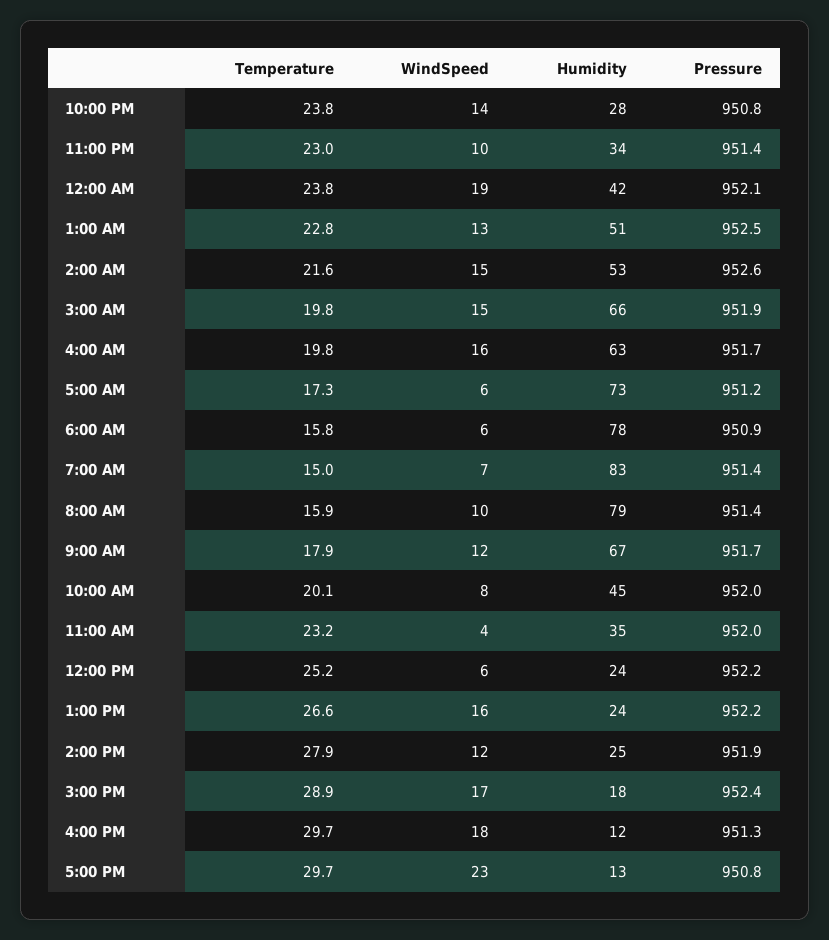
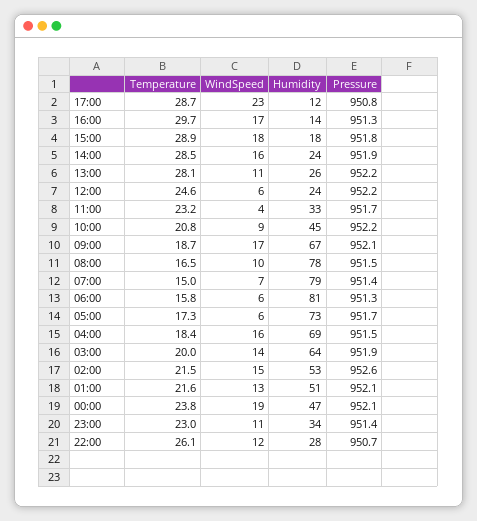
  {
    "Temperature": {
-     "10:00 PM": 23.8,
+     "10:00 PM": 26.1,
      "11:00 PM": 23,
      "12:00 AM": 23.8,
-     "1:00 AM": 22.8,
+     "1:00 AM": 21.6,
-     "2:00 AM": 21.6,
+     "2:00 AM": 21.5,
-     "3:00 AM": 19.8,
+     "3:00 AM": 20,
-     "4:00 AM": 19.8,
+     "4:00 AM": 18.4,
      "5:00 AM": 17.3,
      "6:00 AM": 15.8,
      "7:00 AM": 15,
-     "8:00 AM": 15.9,
+     "8:00 AM": 16.5,
-     "9:00 AM": 17.9,
+     "9:00 AM": 18.7,
-     "10:00 AM": 20.1,
+     "10:00 AM": 20.8,
      "11:00 AM": 23.2,
-     "12:00 PM": 25.2,
+     "12:00 PM": 24.6,
-     "1:00 PM": 26.6,
+     "1:00 PM": 28.1,
-     "2:00 PM": 27.9,
+     "2:00 PM": 28.5,
      "3:00 PM": 28.9,
      "4:00 PM": 29.7,
-     "5:00 PM": 29.7
+     "5:00 PM": 28.7
    },
    "WindSpeed": {
-     "10:00 PM": 14,
+     "10:00 PM": 12,
-     "11:00 PM": 10,
+     "11:00 PM": 11,
      "12:00 AM": 19,
      "1:00 AM": 13,
      "2:00 AM": 15,
-     "3:00 AM": 15,
+     "3:00 AM": 14,
      "4:00 AM": 16,
      "5:00 AM": 6,
      "6:00 AM": 6,
      "7:00 AM": 7,
      "8:00 AM": 10,
-     "9:00 AM": 12,
+     "9:00 AM": 17,
-     "10:00 AM": 8,
+     "10:00 AM": 9,
      "11:00 AM": 4,
      "12:00 PM": 6,
-     "1:00 PM": 16,
+     "1:00 PM": 11,
-     "2:00 PM": 12,
+     "2:00 PM": 16,
-     "3:00 PM": 17,
+     "3:00 PM": 18,
-     "4:00 PM": 18,
+     "4:00 PM": 17,
      "5:00 PM": 23
    },
    "Humidity": {
      "10:00 PM": 28,
      "11:00 PM": 34,
-     "12:00 AM": 42,
+     "12:00 AM": 47,
      "1:00 AM": 51,
      "2:00 AM": 53,
-     "3:00 AM": 66,
+     "3:00 AM": 64,
-     "4:00 AM": 63,
+     "4:00 AM": 69,
      "5:00 AM": 73,
-     "6:00 AM": 78,
+     "6:00 AM": 81,
-     "7:00 AM": 83,
+     "7:00 AM": 79,
-     "8:00 AM": 79,
+     "8:00 AM": 78,
      "9:00 AM": 67,
      "10:00 AM": 45,
-     "11:00 AM": 35,
+     "11:00 AM": 33,
      "12:00 PM": 24,
-     "1:00 PM": 24,
+     "1:00 PM": 26,
-     "2:00 PM": 25,
+     "2:00 PM": 24,
      "3:00 PM": 18,
-     "4:00 PM": 12,
+     "4:00 PM": 14,
-     "5:00 PM": 13
+     "5:00 PM": 12
    },
    "Pressure": {
-     "10:00 PM": 950.8,
+     "10:00 PM": 950.7,
      "11:00 PM": 951.4,
      "12:00 AM": 952.1,
-     "1:00 AM": 952.5,
+     "1:00 AM": 952.1,
      "2:00 AM": 952.6,
      "3:00 AM": 951.9,
-     "4:00 AM": 951.7,
+     "4:00 AM": 951.5,
-     "5:00 AM": 951.2,
+     "5:00 AM": 951.7,
-     "6:00 AM": 950.9,
+     "6:00 AM": 951.3,
      "7:00 AM": 951.4,
-     "8:00 AM": 951.4,
+     "8:00 AM": 951.5,
-     "9:00 AM": 951.7,
+     "9:00 AM": 952.1,
-     "10:00 AM": 952,
+     "10:00 AM": 952.2,
-     "11:00 AM": 952,
+     "11:00 AM": 951.7,
      "12:00 PM": 952.2,
      "1:00 PM": 952.2,
      "2:00 PM": 951.9,
-     "3:00 PM": 952.4,
+     "3:00 PM": 951.8,
      "4:00 PM": 951.3,
      "5:00 PM": 950.8
    }
  }

